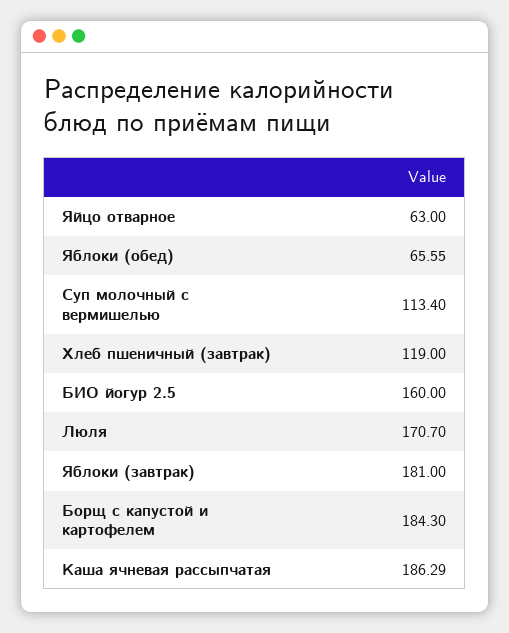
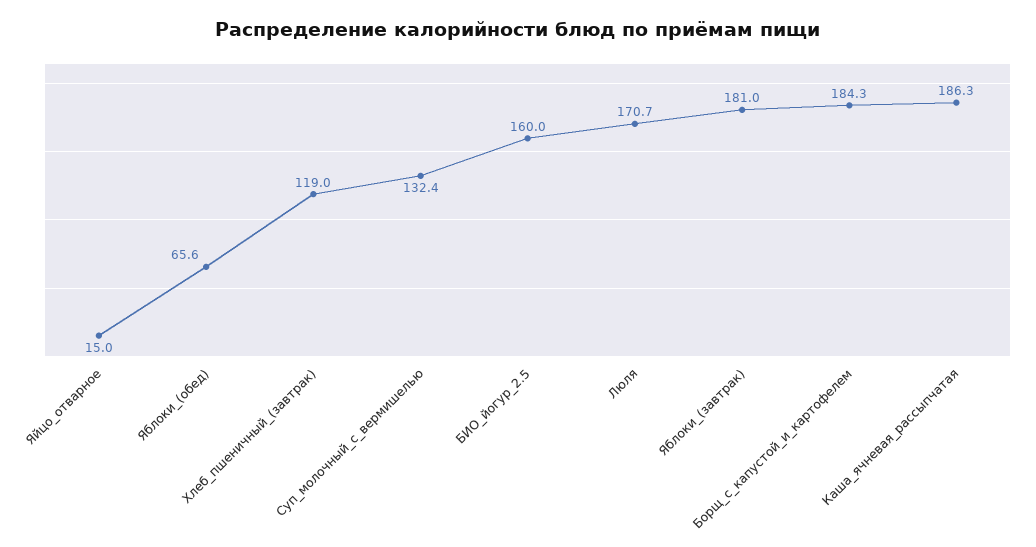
  {
-   "Яйцо отварное": 63,
+   "Яйцо отварное": 15,
    "Яблоки (обед)": 65.55,
-   "Суп молочный с вермишелью": 113.4,
+   "Суп молочный с вермишелью": 132.4,
    "Хлеб пшеничный (завтрак)": 119,
    "БИО йогур 2.5": 160,
    "Люля": 170.7,
    "Яблоки (завтрак)": 181,
    "Борщ с капустой и картофелем": 184.3,
    "Каша ячневая рассыпчатая": 186.29
  }

